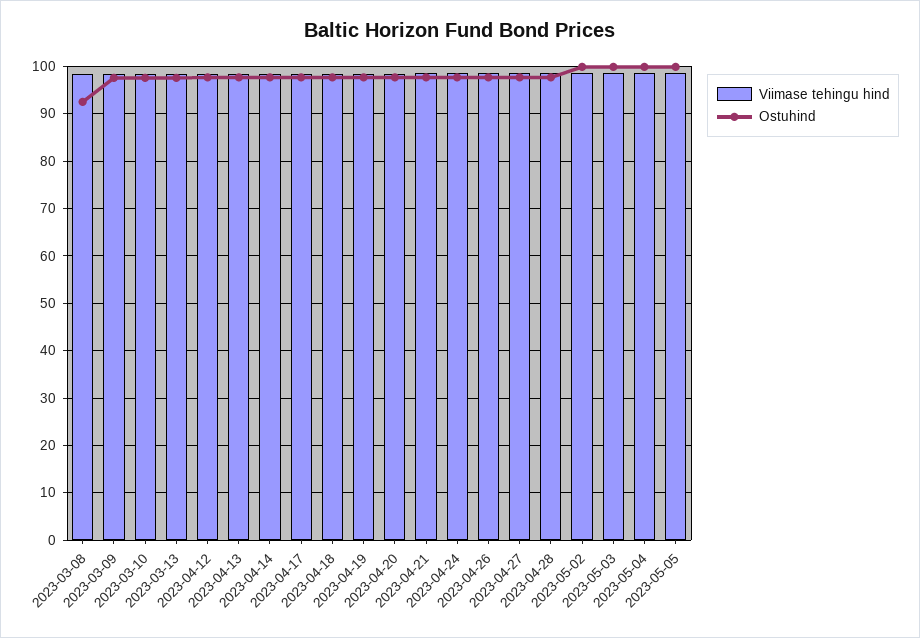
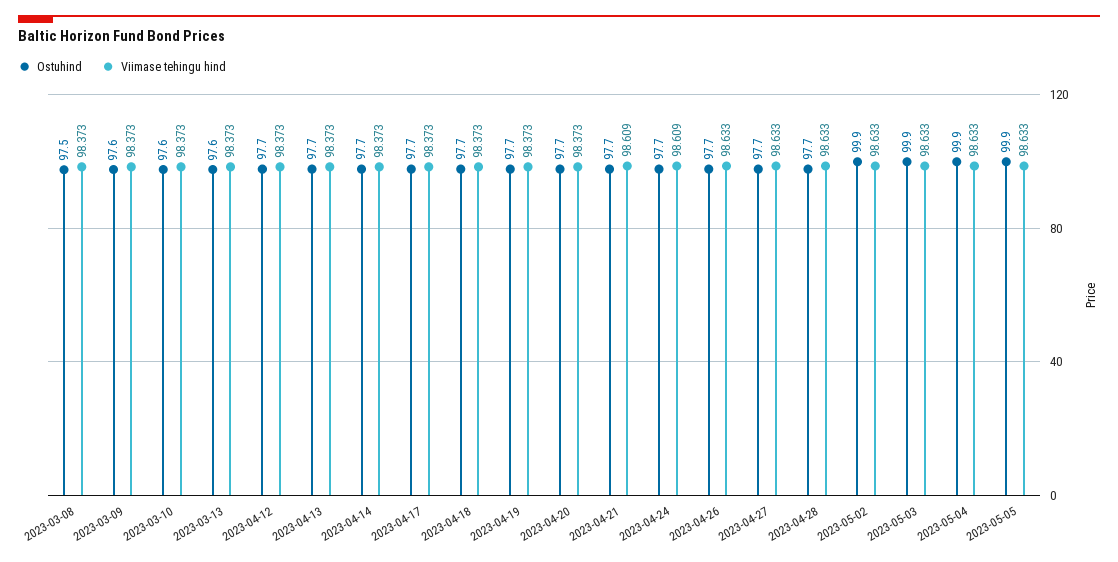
  {
    "Viimase tehingu hind": {
      "2023-03-08": 98.373,
      "2023-03-09": 98.373,
      "2023-03-10": 98.373,
      "2023-03-13": 98.373,
      "2023-04-12": 98.373,
      "2023-04-13": 98.373,
      "2023-04-14": 98.373,
      "2023-04-17": 98.373,
      "2023-04-18": 98.373,
      "2023-04-19": 98.373,
      "2023-04-20": 98.373,
      "2023-04-21": 98.609,
      "2023-04-24": 98.609,
      "2023-04-26": 98.633,
      "2023-04-27": 98.633,
      "2023-04-28": 98.633,
      "2023-05-02": 98.633,
      "2023-05-03": 98.633,
      "2023-05-04": 98.633,
      "2023-05-05": 98.633
    },
    "Ostuhind": {
-     "2023-03-08": 92,
+     "2023-03-08": 97.5,
      "2023-03-09": 97.6,
      "2023-03-10": 97.6,
      "2023-03-13": 97.6,
      "2023-04-12": 97.7,
      "2023-04-13": 97.7,
      "2023-04-14": 97.7,
      "2023-04-17": 97.7,
      "2023-04-18": 97.7,
      "2023-04-19": 97.7,
      "2023-04-20": 97.7,
      "2023-04-21": 97.7,
      "2023-04-24": 97.7,
      "2023-04-26": 97.7,
      "2023-04-27": 97.7,
      "2023-04-28": 97.7,
      "2023-05-02": 99.9,
      "2023-05-03": 99.9,
      "2023-05-04": 99.9,
      "2023-05-05": 99.9
    }
  }

